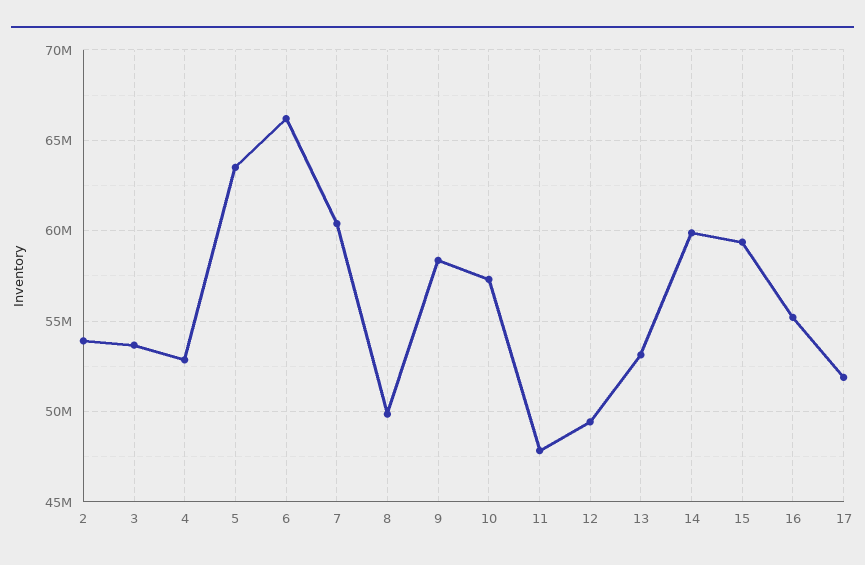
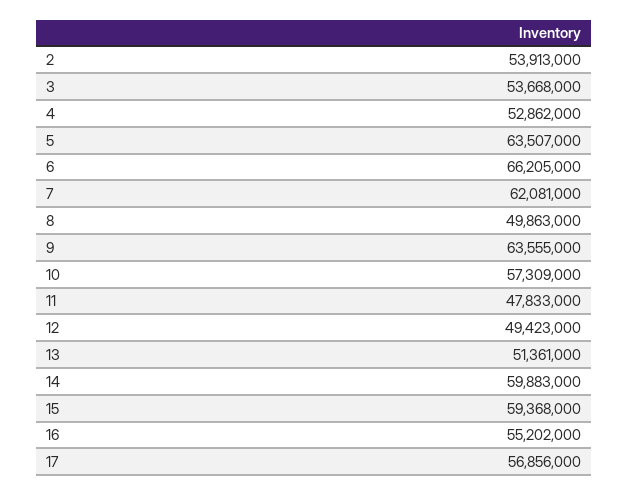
  {
    "2": 53913000,
    "3": 53668000,
    "4": 52862000,
    "5": 63507000,
    "6": 66205000,
-   "7": 60500000,
+   "7": 62081000,
    "8": 49863000,
-   "9": 58500000,
+   "9": 63555000,
    "10": 57309000,
    "11": 47833000,
    "12": 49423000,
-   "13": 53000000,
+   "13": 51361000,
    "14": 59883000,
    "15": 59368000,
    "16": 55202000,
-   "17": 52000000
+   "17": 56856000
  }

